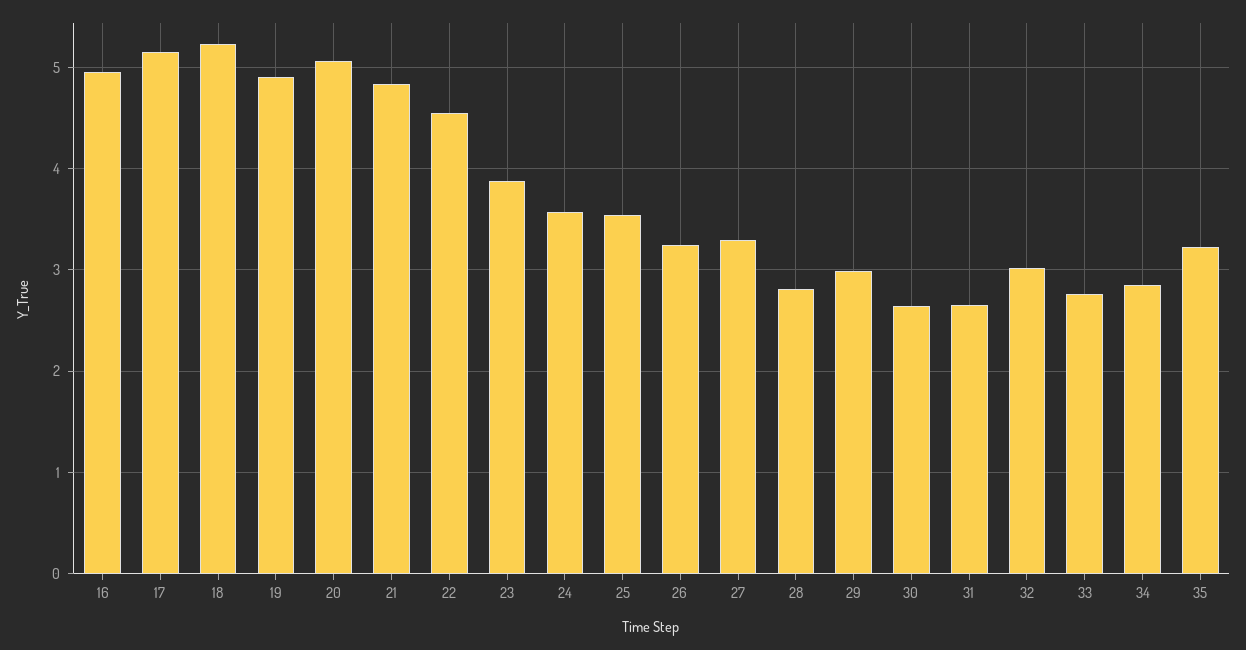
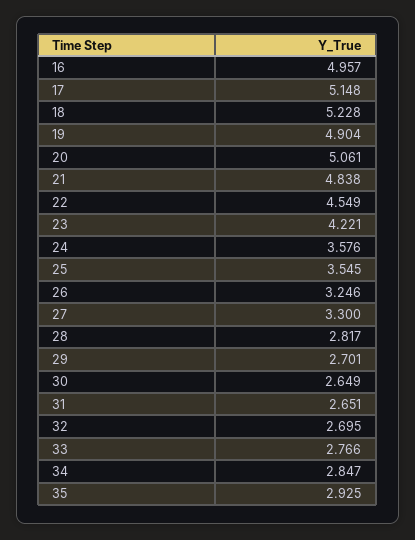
  {
    "16": 4.957,
    "17": 5.148,
    "18": 5.228,
    "19": 4.904,
    "20": 5.061,
    "21": 4.838,
    "22": 4.549,
-   "23": 3.9,
+   "23": 4.221,
    "24": 3.576,
    "25": 3.545,
    "26": 3.246,
    "27": 3.3,
    "28": 2.817,
-   "29": 3,
+   "29": 2.701,
    "30": 2.649,
    "31": 2.651,
-   "32": 3,
+   "32": 2.695,
    "33": 2.766,
    "34": 2.847,
-   "35": 3.2
+   "35": 2.925
  }

